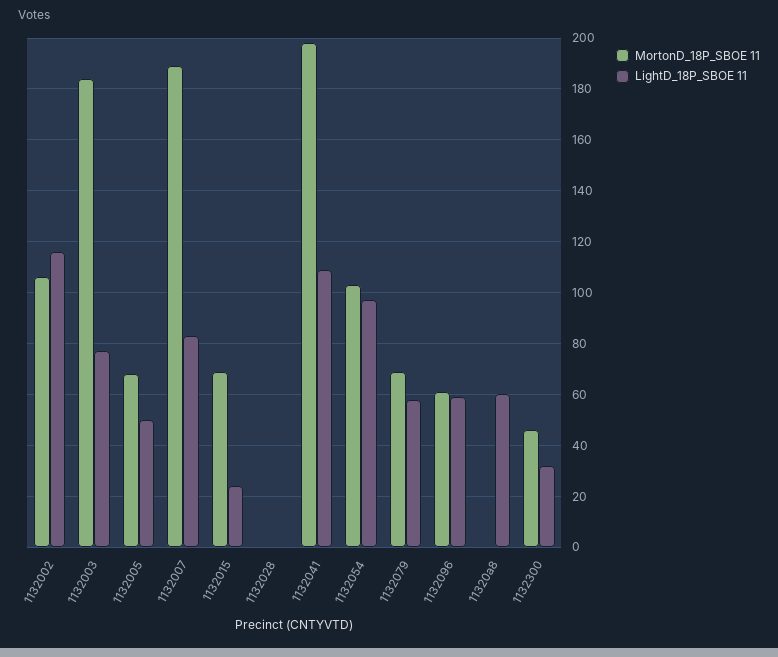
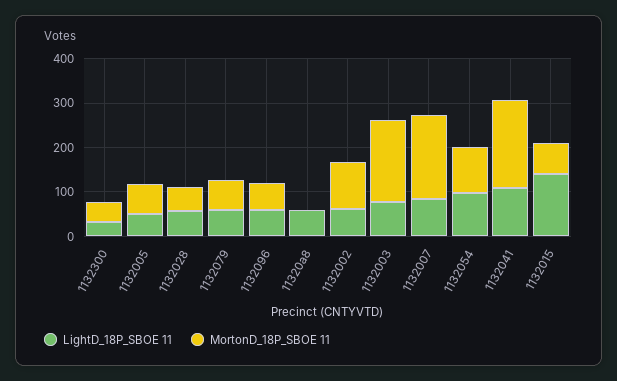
  {
    "MortonD_18P_SBOE 11": {
      "1132002": 105,
      "1132003": 185,
      "1132005": 70,
      "1132007": 190,
      "1132015": 70,
-     "1132028": 0,
+     "1132028": 60,
      "1132041": 200,
      "1132054": 105,
      "1132079": 70,
      "1132096": 60,
      "11320a8": 0,
      "1132300": 45
    },
    "LightD_18P_SBOE 11": {
-     "1132002": 115,
+     "1132002": 60,
      "1132003": 75,
      "1132005": 50,
      "1132007": 85,
-     "1132015": 25,
+     "1132015": 140,
-     "1132028": 0,
+     "1132028": 60,
      "1132041": 110,
      "1132054": 95,
      "1132079": 60,
      "1132096": 60,
      "11320a8": 60,
      "1132300": 30
    }
  }

